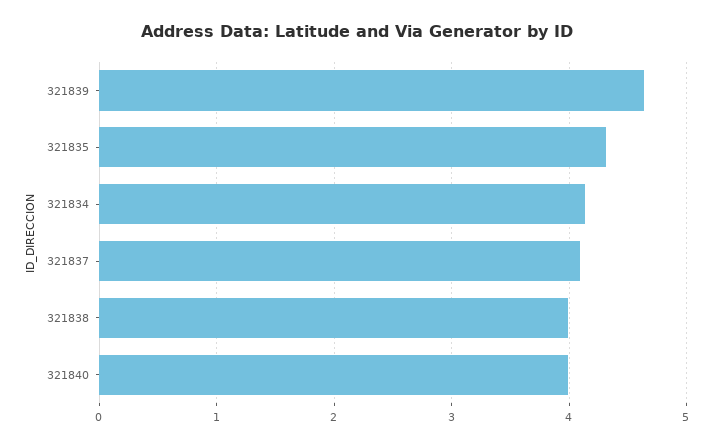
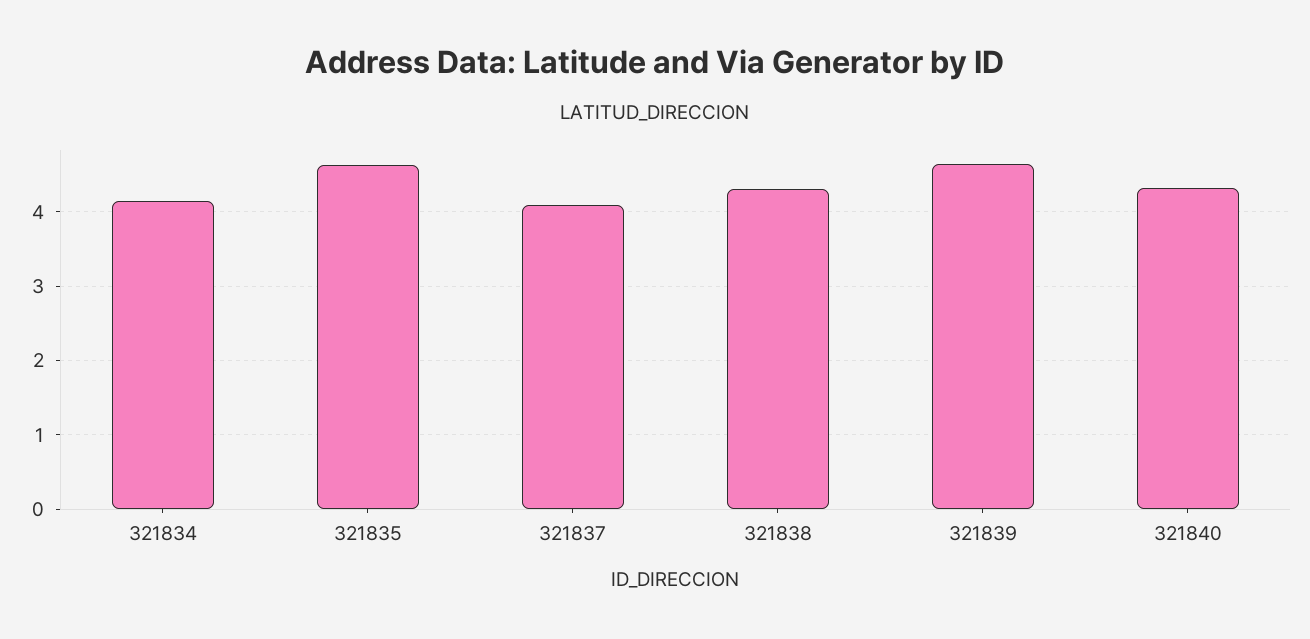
  {
    "321839": 4.6,
-   "321835": 4.3,
+   "321835": 4.6,
    "321834": 4.1,
    "321837": 4.1,
-   "321838": 4,
+   "321838": 4.3,
-   "321840": 4
+   "321840": 4.3
  }

